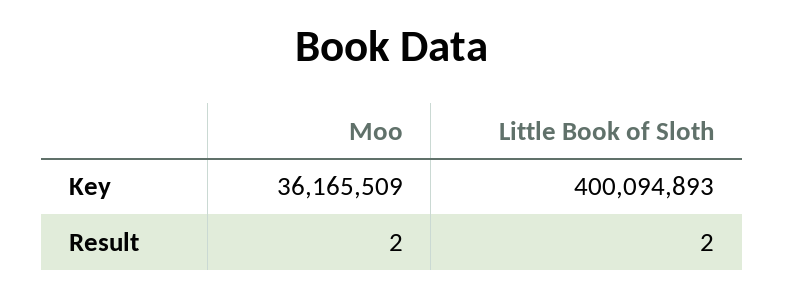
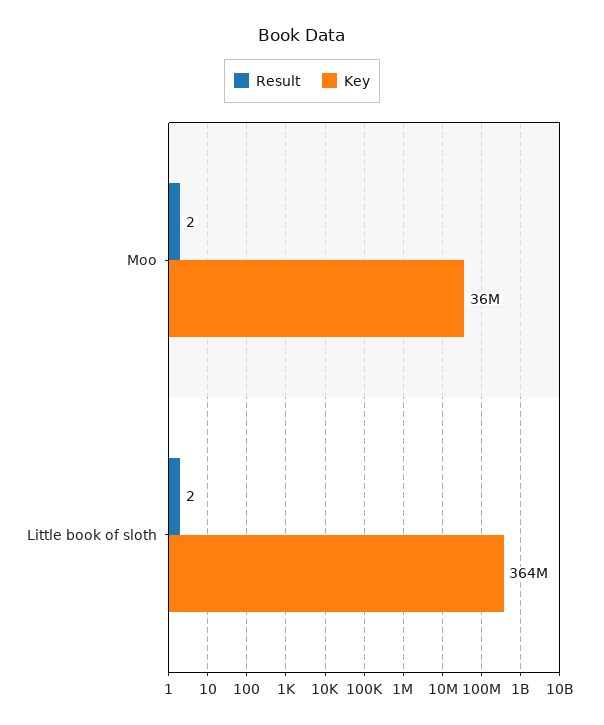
  {
    "Key": {
      "Moo": 36165509,
-     "Little Book of Sloth": 400094893
+     "Little Book of Sloth": 364000000
    },
    "Result": {
      "Moo": 2,
      "Little Book of Sloth": 2
    }
  }

